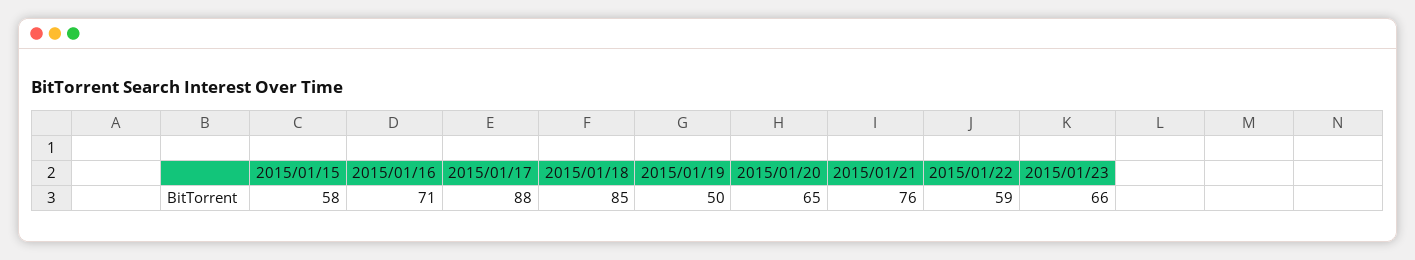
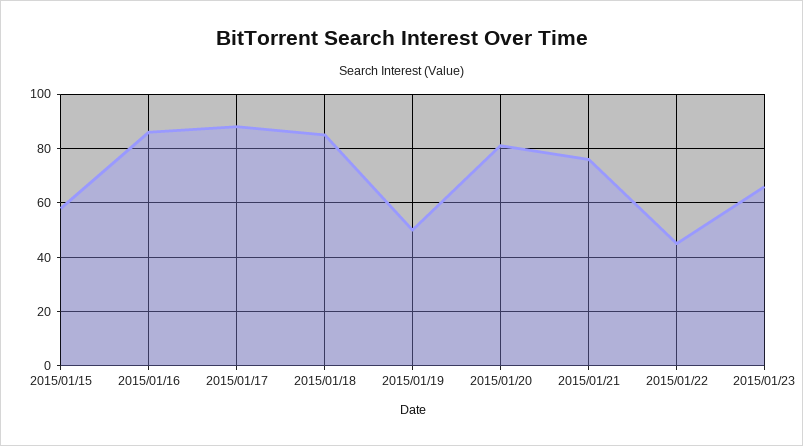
  {
    "2015/01/15": 58,
-   "2015/01/16": 71,
+   "2015/01/16": 85,
    "2015/01/17": 88,
    "2015/01/18": 85,
    "2015/01/19": 50,
-   "2015/01/20": 65,
+   "2015/01/20": 80,
    "2015/01/21": 76,
-   "2015/01/22": 59,
+   "2015/01/22": 45,
    "2015/01/23": 66
  }

